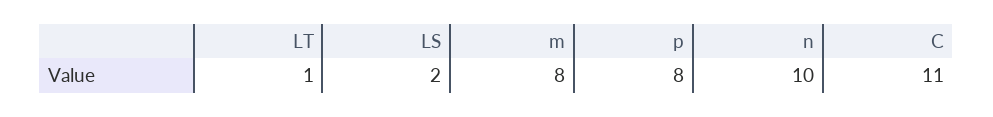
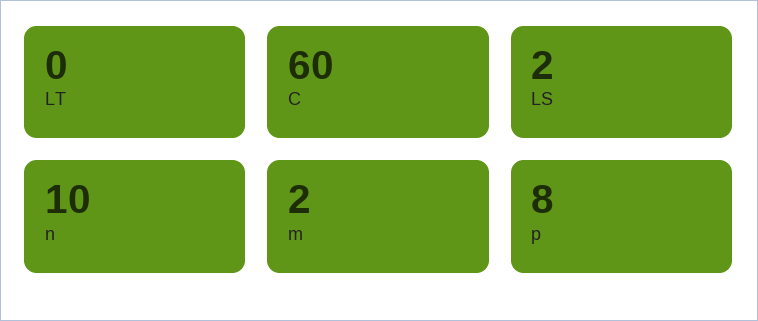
  {
-   "LT": 1,
+   "LT": 0,
    "LS": 2,
-   "m": 8,
+   "m": 2,
    "p": 8,
    "n": 10,
-   "C": 11
+   "C": 60
  }

